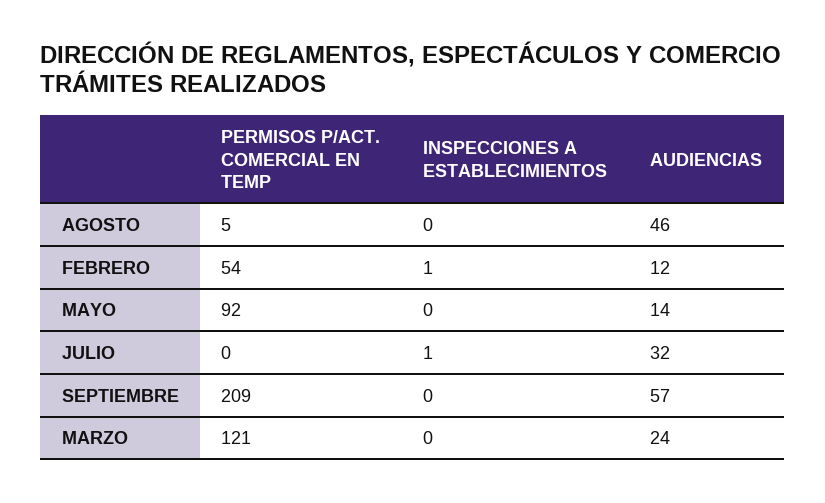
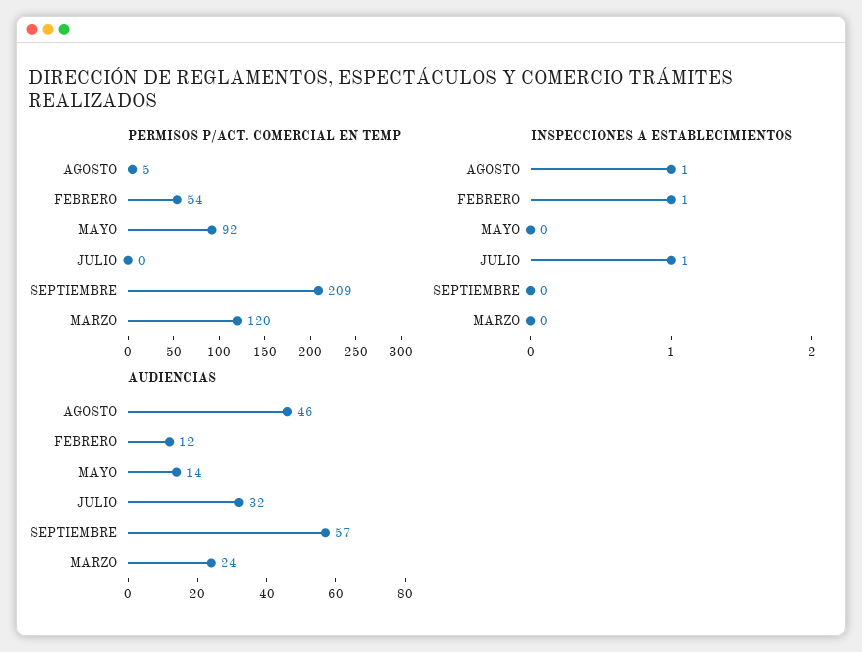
  {
    "PERMISOS P/ACT. COMERCIAL EN TEMP": {
      "AGOSTO": 5,
      "FEBRERO": 54,
      "MAYO": 92,
      "JULIO": 0,
      "SEPTIEMBRE": 209,
-     "MARZO": 121
+     "MARZO": 120
    },
    "INSPECCIONES A ESTABLECIMIENTOS": {
-     "AGOSTO": 0,
+     "AGOSTO": 1,
      "FEBRERO": 1,
      "MAYO": 0,
      "JULIO": 1,
      "SEPTIEMBRE": 0,
      "MARZO": 0
    },
    "AUDIENCIAS": {
      "AGOSTO": 46,
      "FEBRERO": 12,
      "MAYO": 14,
      "JULIO": 32,
      "SEPTIEMBRE": 57,
      "MARZO": 24
    }
  }

